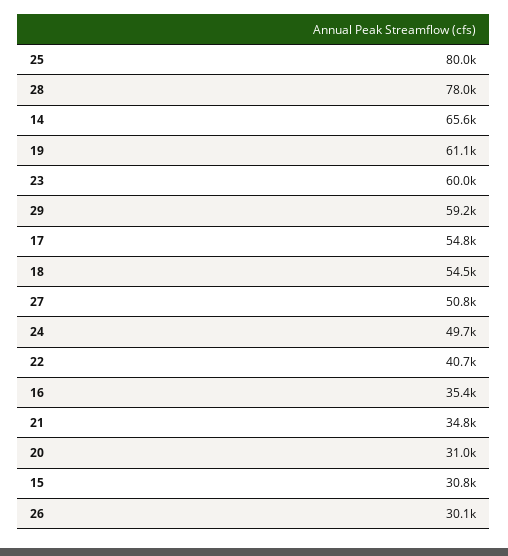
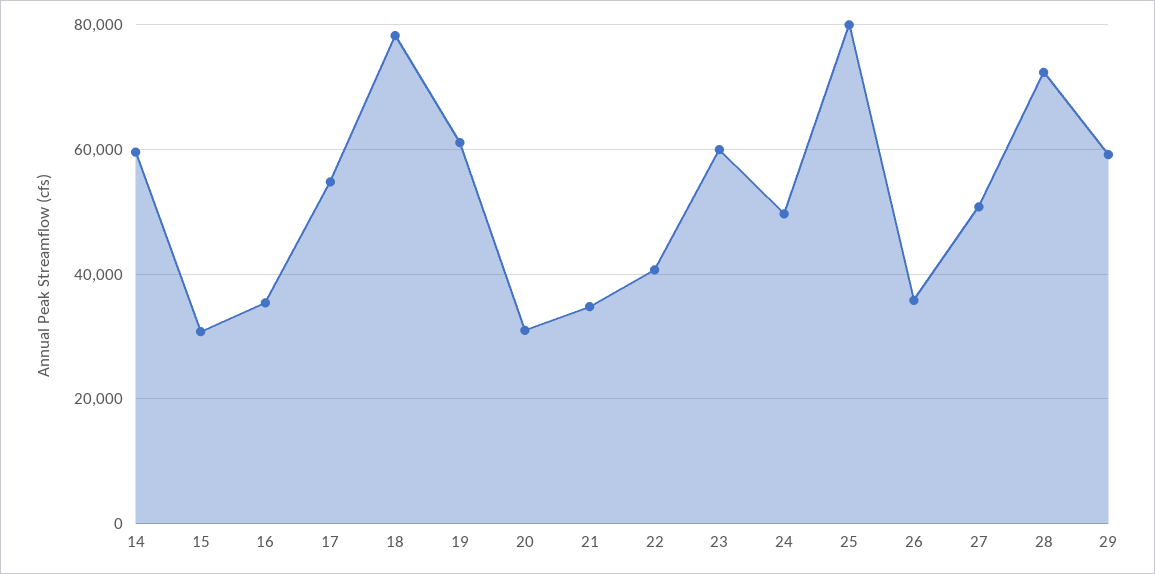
  {
    "25": 80000,
-   "28": 78000,
+   "28": 72000,
-   "14": 65600,
+   "14": 60000,
    "19": 61100,
    "23": 60000,
    "29": 59200,
    "17": 54800,
-   "18": 54500,
+   "18": 78000,
    "27": 50800,
    "24": 49700,
    "22": 40700,
    "16": 35400,
    "21": 34800,
    "20": 31000,
    "15": 30800,
-   "26": 30100
+   "26": 36000
  }

